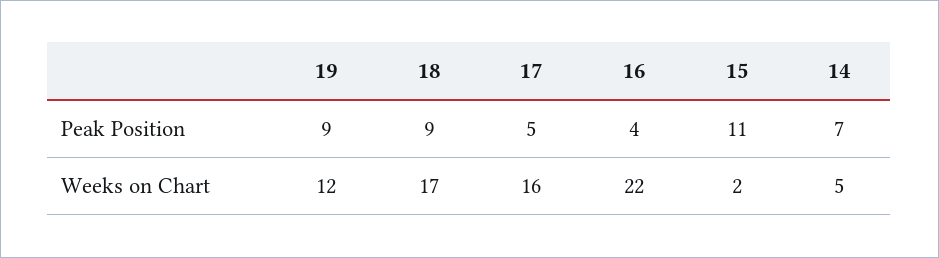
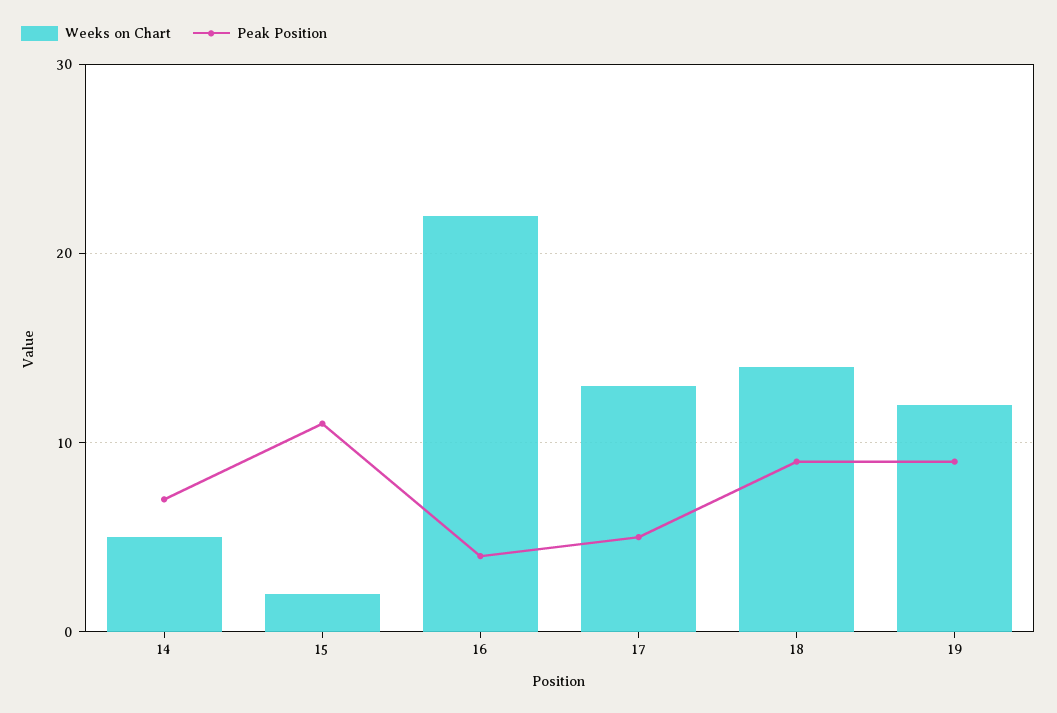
  {
    "Peak Position": {
      "19": 9,
      "18": 9,
      "17": 5,
      "16": 4,
      "15": 11,
      "14": 7
    },
    "Weeks on Chart": {
      "19": 12,
-     "18": 17,
+     "18": 14,
-     "17": 16,
+     "17": 13,
      "16": 22,
      "15": 2,
      "14": 5
    }
  }

